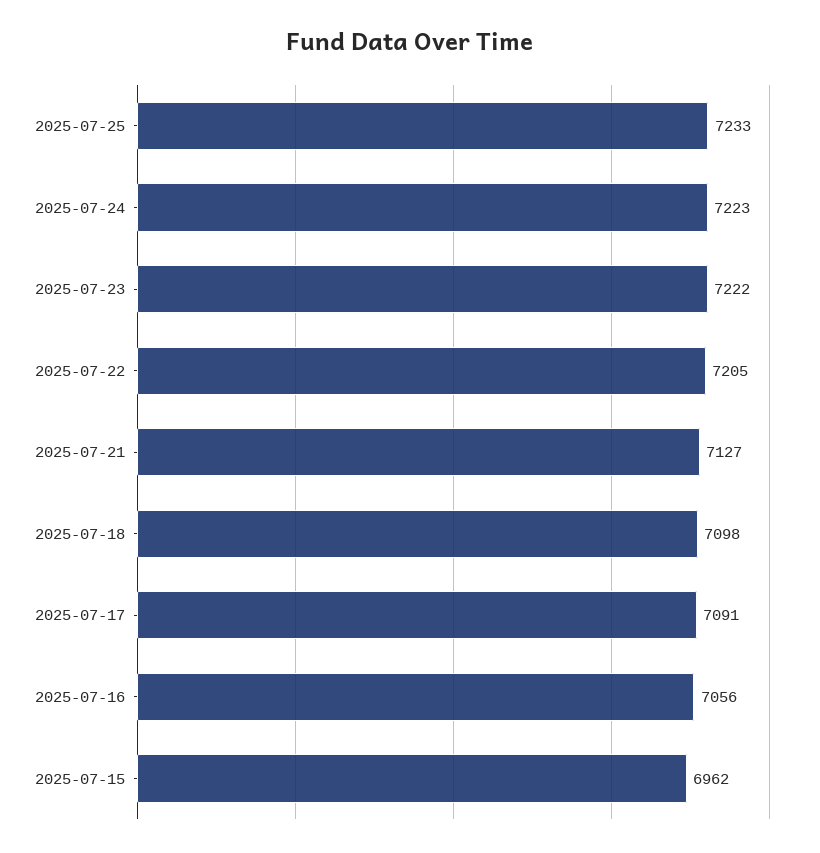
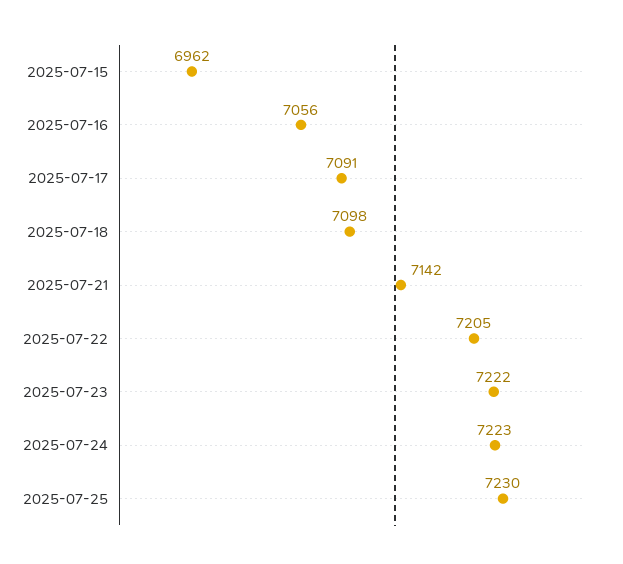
  {
-   "2025-07-25": 7233,
+   "2025-07-25": 7230,
    "2025-07-24": 7223,
    "2025-07-23": 7222,
    "2025-07-22": 7205,
-   "2025-07-21": 7127,
+   "2025-07-21": 7142,
    "2025-07-18": 7098,
    "2025-07-17": 7091,
    "2025-07-16": 7056,
    "2025-07-15": 6962
  }

